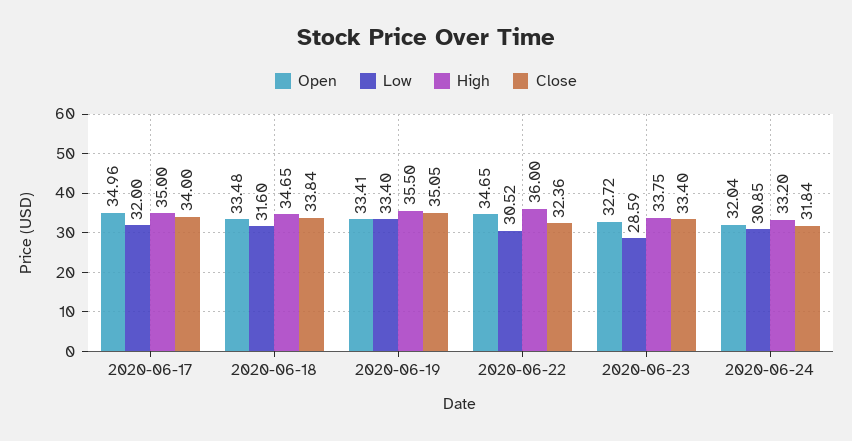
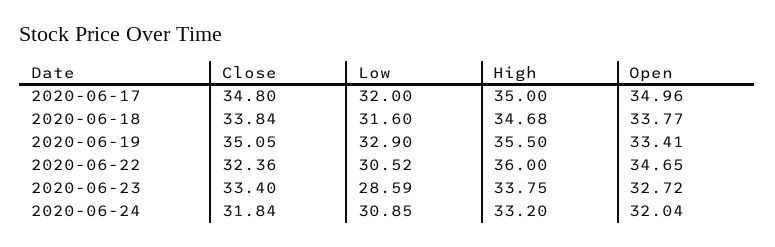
  {
    "Open": {
      "2020-06-17": 34.96,
-     "2020-06-18": 33.48,
+     "2020-06-18": 33.77,
      "2020-06-19": 33.41,
      "2020-06-22": 34.65,
      "2020-06-23": 32.72,
      "2020-06-24": 32.04
    },
    "Low": {
      "2020-06-17": 32,
      "2020-06-18": 31.6,
-     "2020-06-19": 33.4,
+     "2020-06-19": 32.9,
      "2020-06-22": 30.52,
      "2020-06-23": 28.59,
      "2020-06-24": 30.85
    },
    "High": {
      "2020-06-17": 35,
-     "2020-06-18": 34.65,
+     "2020-06-18": 34.68,
      "2020-06-19": 35.5,
      "2020-06-22": 36,
      "2020-06-23": 33.75,
      "2020-06-24": 33.2
    },
    "Close": {
-     "2020-06-17": 34,
+     "2020-06-17": 34.8,
      "2020-06-18": 33.84,
      "2020-06-19": 35.05,
      "2020-06-22": 32.36,
      "2020-06-23": 33.4,
      "2020-06-24": 31.84
    }
  }

